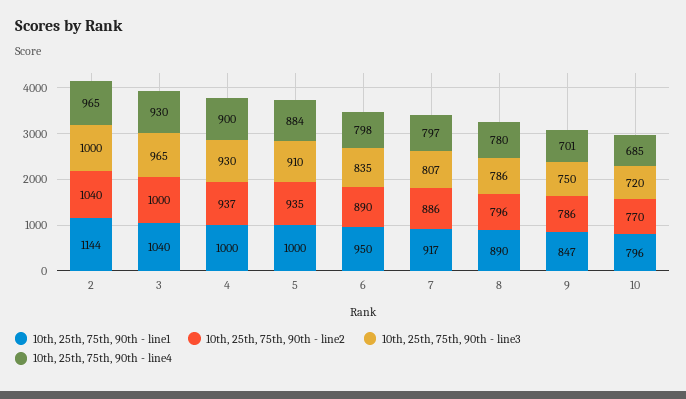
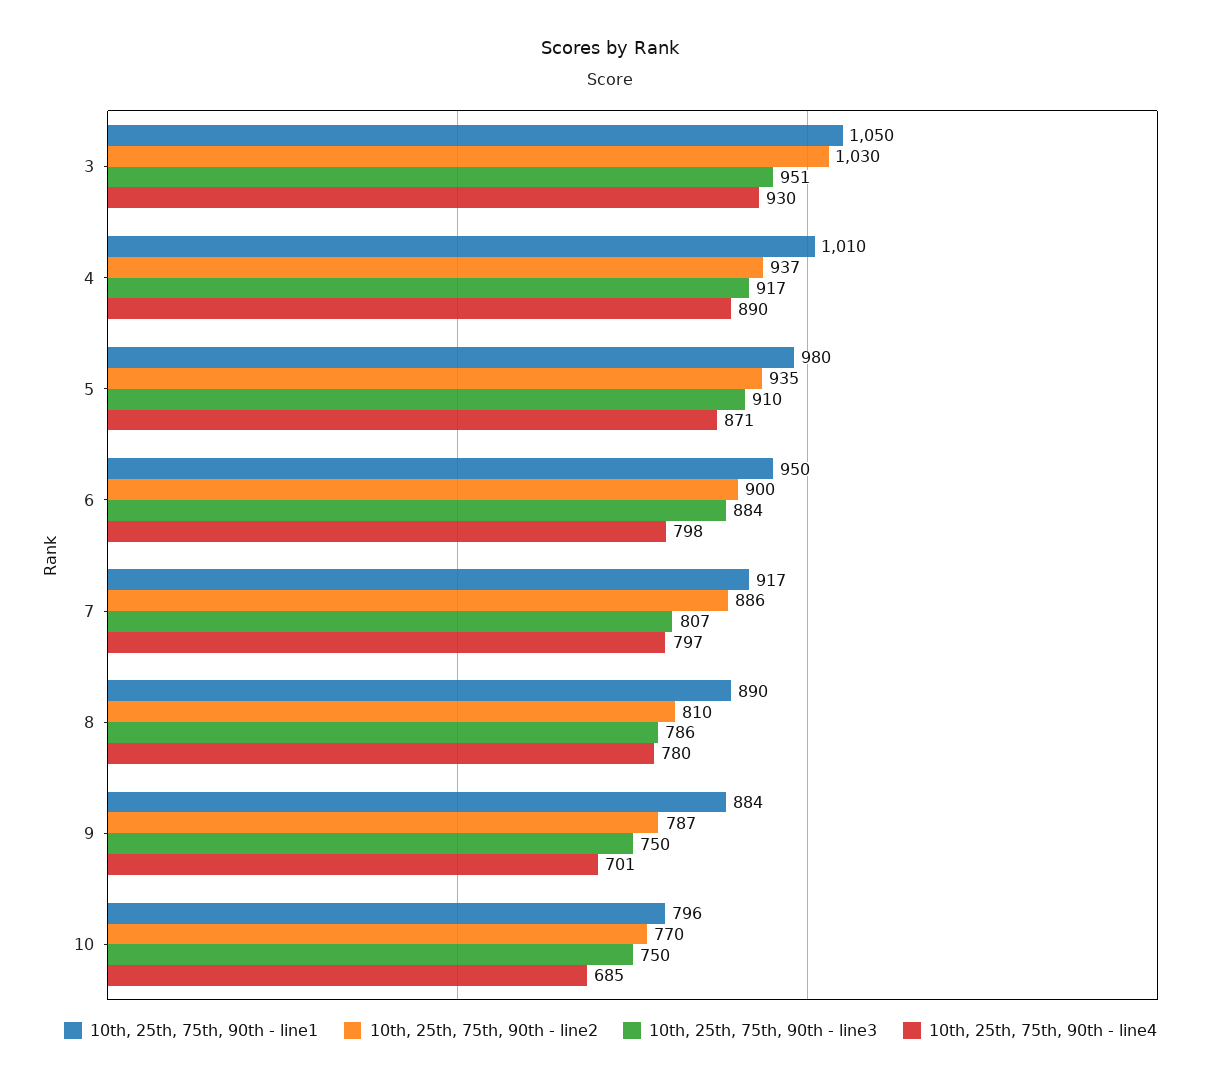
  {
    "10th, 25th, 75th, 90th - line1": {
-     "2": 1144,
-     "3": 1040,
+     "3": 1050,
-     "4": 1000,
+     "4": 1010,
-     "5": 1000,
+     "5": 980,
      "6": 950,
      "7": 917,
      "8": 890,
-     "9": 847,
+     "9": 884,
      "10": 796
    },
    "10th, 25th, 75th, 90th - line2": {
-     "2": 1040,
-     "3": 1000,
+     "3": 1030,
      "4": 937,
      "5": 935,
-     "6": 890,
+     "6": 900,
      "7": 886,
-     "8": 796,
+     "8": 810,
-     "9": 786,
+     "9": 787,
      "10": 770
    },
    "10th, 25th, 75th, 90th - line3": {
-     "2": 1000,
-     "3": 965,
+     "3": 951,
-     "4": 930,
+     "4": 917,
      "5": 910,
-     "6": 835,
+     "6": 884,
      "7": 807,
      "8": 786,
      "9": 750,
-     "10": 720
+     "10": 750
    },
    "10th, 25th, 75th, 90th - line4": {
-     "2": 965,
      "3": 930,
-     "4": 900,
+     "4": 890,
-     "5": 884,
+     "5": 871,
      "6": 798,
      "7": 797,
      "8": 780,
      "9": 701,
      "10": 685
    }
  }

